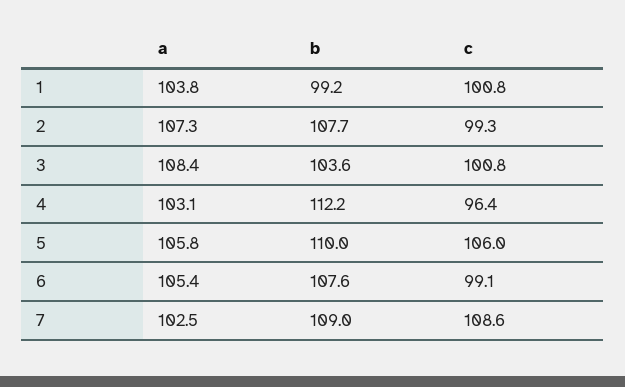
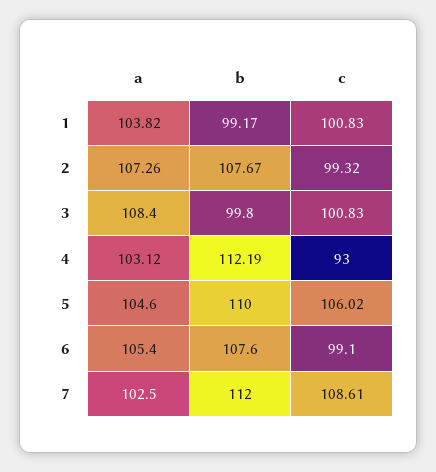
  {
    "a": {
      "1": 103.82,
      "2": 107.26,
      "3": 108.4,
      "4": 103.12,
-     "5": 105.8,
+     "5": 104.6,
      "6": 105.4,
      "7": 102.5
    },
    "b": {
      "1": 99.17,
      "2": 107.67,
-     "3": 103.6,
+     "3": 99.8,
      "4": 112.19,
      "5": 110,
      "6": 107.6,
-     "7": 109
+     "7": 112
    },
    "c": {
      "1": 100.83,
      "2": 99.32,
      "3": 100.83,
-     "4": 96.4,
+     "4": 93,
      "5": 106.02,
      "6": 99.1,
      "7": 108.61
    }
  }

